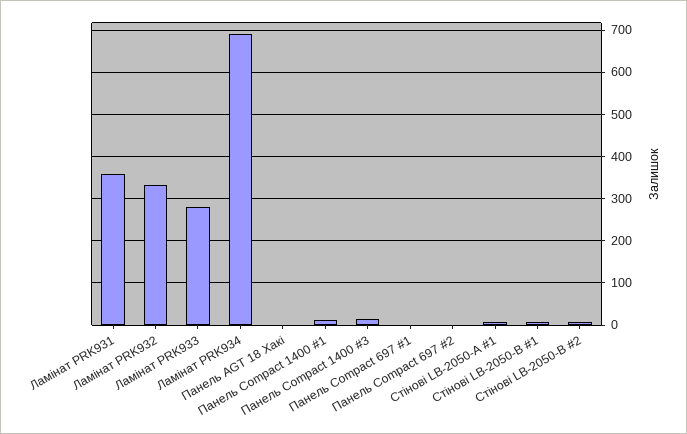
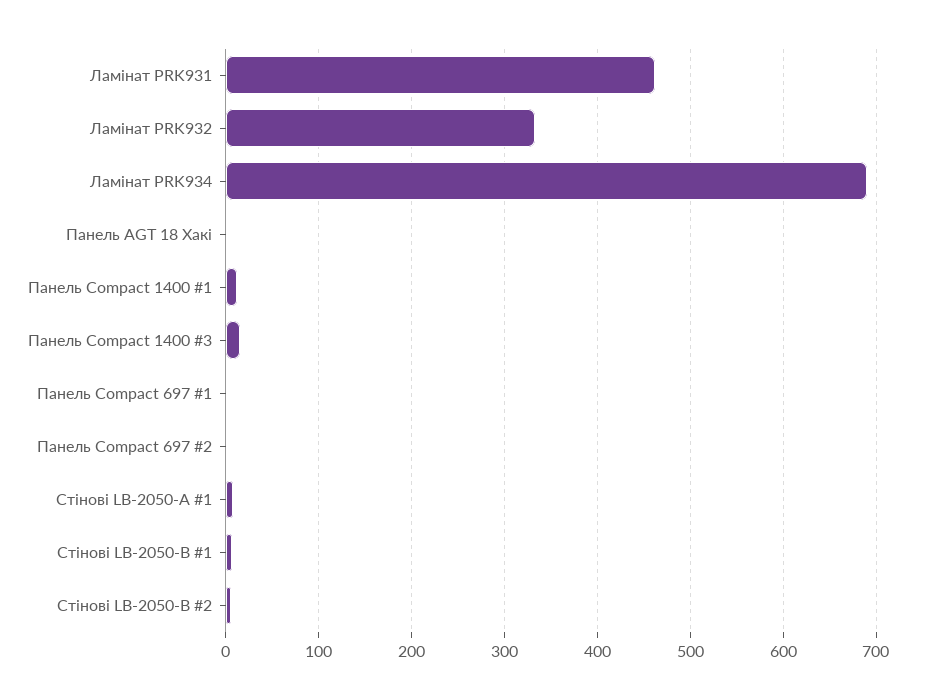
  {
-   "Ламінат PRK931": 360,
+   "Ламінат PRK931": 460,
    "Ламінат PRK932": 330,
-   "Ламінат PRK933": 280,
    "Ламінат PRK934": 690,
    "Панель AGT 18 Хакі": 0,
    "Панель Compact 1400 #1": 10,
    "Панель Compact 1400 #3": 20,
    "Панель Compact 697 #1": 0,
    "Панель Compact 697 #2": 0,
    "Стінові LB-2050-А #1": 10,
    "Стінові LB-2050-В #1": 10,
    "Стінові LB-2050-В #2": 10
  }

